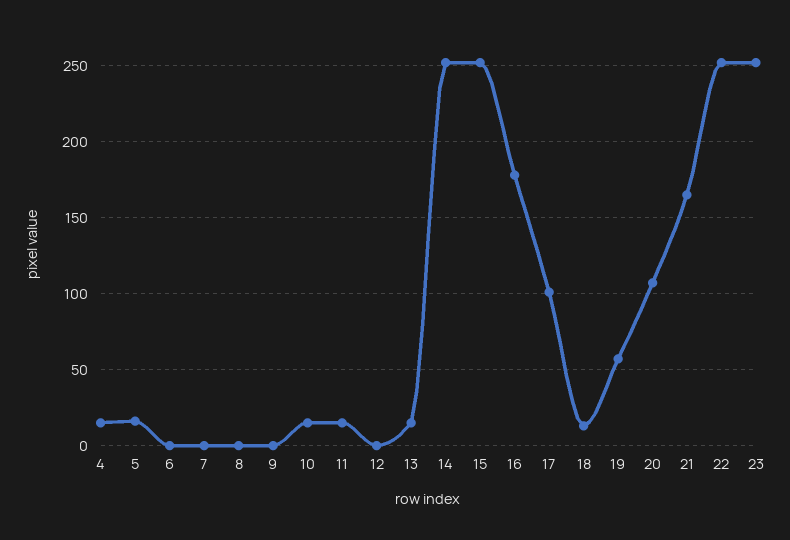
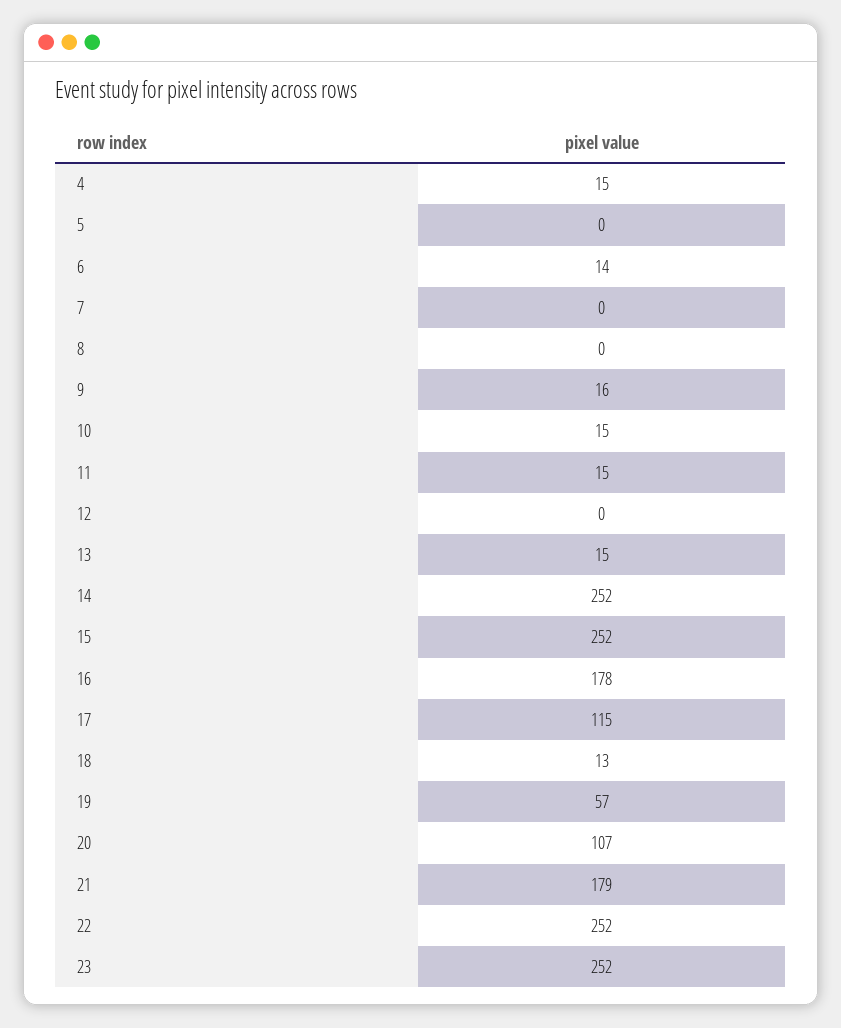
  {
    "4": 15,
-   "5": 15,
+   "5": 0,
-   "6": 0,
+   "6": 14,
    "7": 0,
    "8": 0,
-   "9": 0,
+   "9": 16,
    "10": 15,
    "11": 15,
    "12": 0,
    "13": 15,
    "14": 252,
    "15": 252,
    "16": 178,
-   "17": 100,
+   "17": 115,
    "18": 13,
    "19": 57,
    "20": 107,
-   "21": 165,
+   "21": 179,
    "22": 252,
    "23": 252
  }

